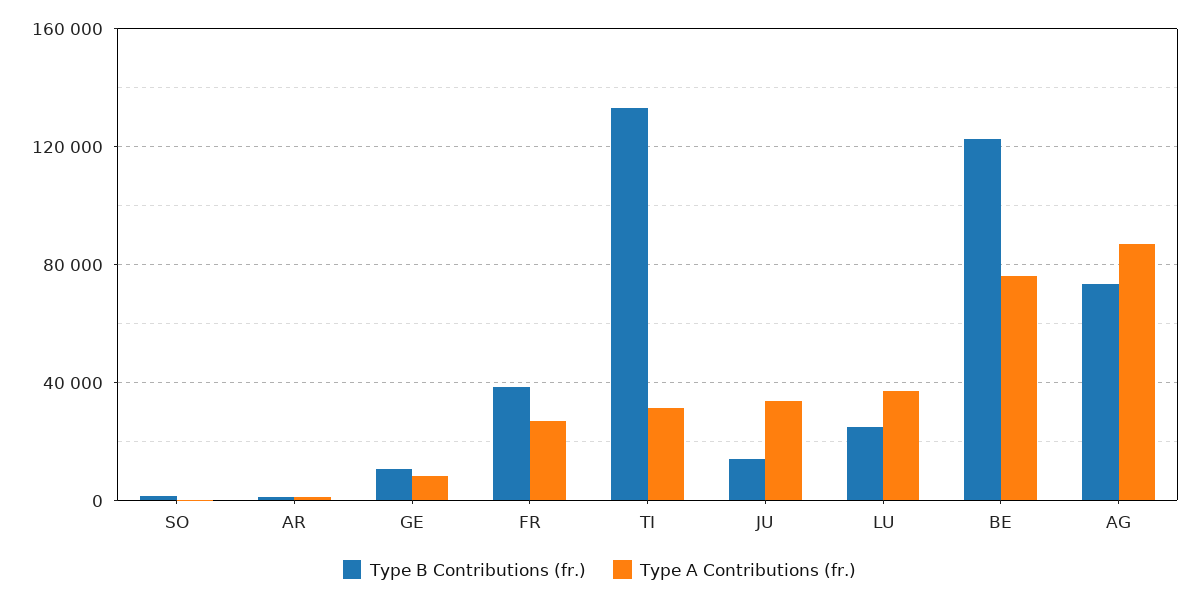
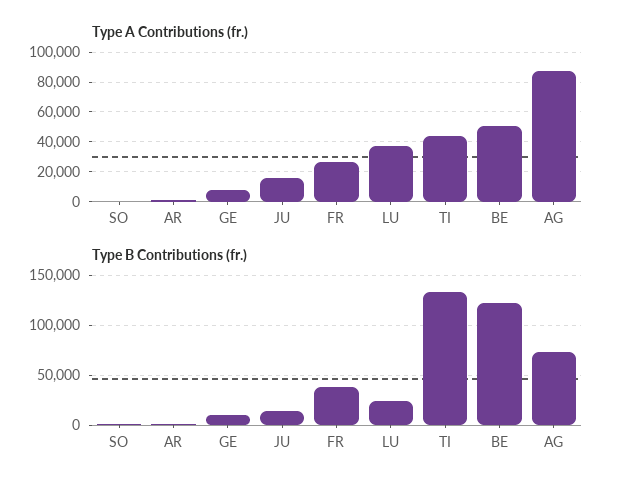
  {
    "Type B Contributions (fr.)": {
      "SO": 0,
      "AR": 0,
      "GE": 10000,
      "FR": 40000,
      "TI": 135000,
      "JU": 15000,
      "LU": 25000,
      "BE": 125000,
      "AG": 75000
    },
    "Type A Contributions (fr.)": {
      "SO": 0,
      "AR": 0,
      "GE": 10000,
      "FR": 25000,
-     "TI": 30000,
+     "TI": 45000,
-     "JU": 35000,
+     "JU": 15000,
      "LU": 35000,
-     "BE": 75000,
+     "BE": 50000,
      "AG": 85000
    }
  }

